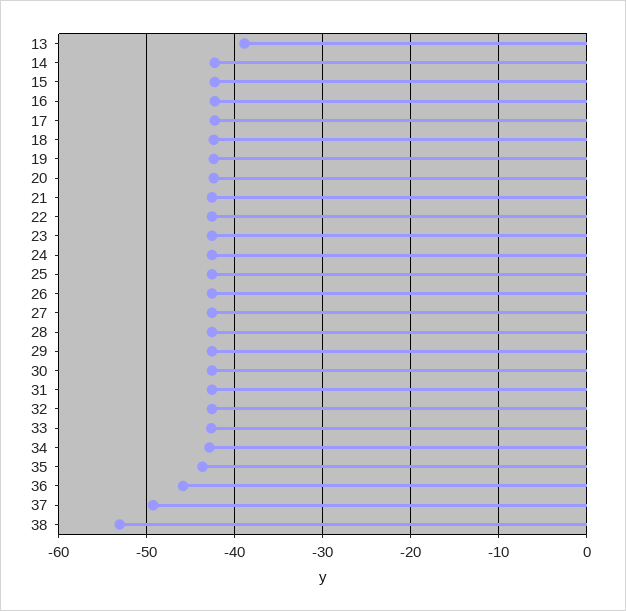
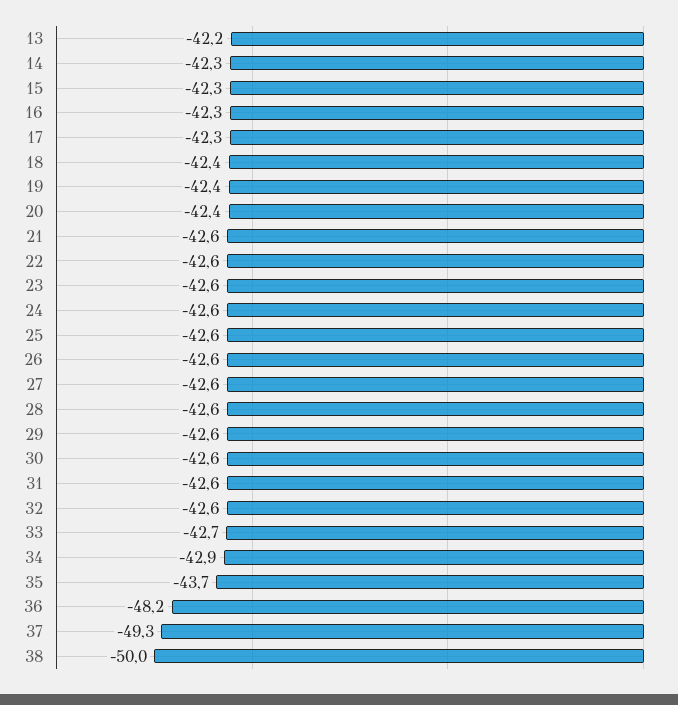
  {
-   "13": -39,
+   "13": -42.2,
    "14": -42.3,
    "15": -42.3,
    "16": -42.3,
    "17": -42.3,
    "18": -42.4,
    "19": -42.4,
    "20": -42.4,
    "21": -42.6,
    "22": -42.6,
    "23": -42.6,
    "24": -42.6,
    "25": -42.6,
    "26": -42.6,
    "27": -42.6,
    "28": -42.6,
    "29": -42.6,
    "30": -42.6,
    "31": -42.6,
    "32": -42.6,
    "33": -42.7,
    "34": -42.9,
    "35": -43.7,
-   "36": -46,
+   "36": -48.2,
    "37": -49.3,
-   "38": -53
+   "38": -50
  }

